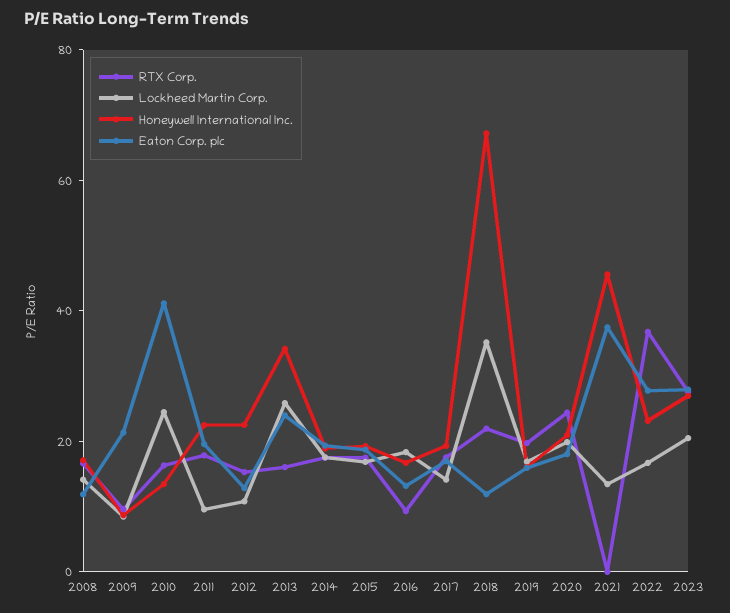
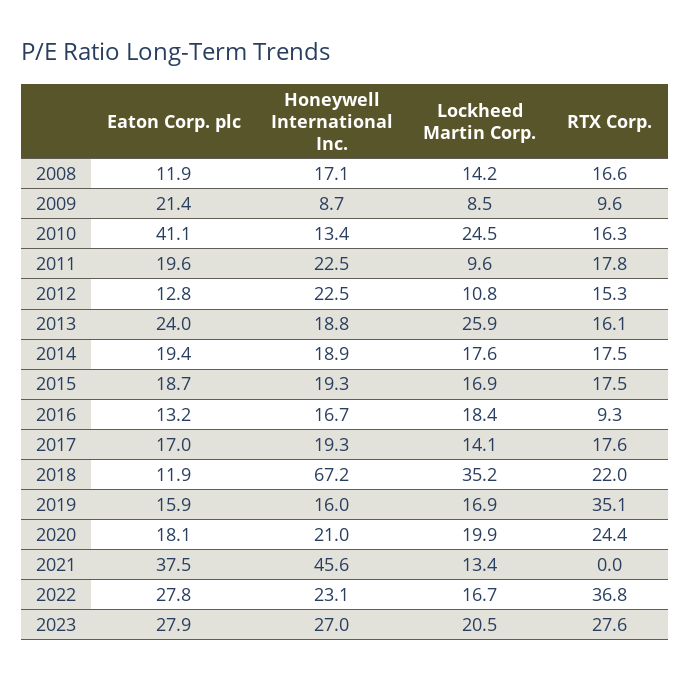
  {
    "RTX Corp.": {
      "2008": 16.6,
      "2009": 9.6,
      "2010": 16.3,
      "2011": 17.8,
      "2012": 15.3,
      "2013": 16.1,
      "2014": 17.5,
      "2015": 17.5,
      "2016": 9.3,
      "2017": 17.6,
      "2018": 22,
-     "2019": 20,
+     "2019": 35.1,
      "2020": 24.4,
      "2021": 0,
      "2022": 36.8,
      "2023": 27.6
    },
    "Lockheed Martin Corp.": {
      "2008": 14.2,
      "2009": 8.5,
      "2010": 24.5,
      "2011": 9.6,
      "2012": 10.8,
      "2013": 25.9,
      "2014": 17.6,
      "2015": 16.9,
      "2016": 18.4,
      "2017": 14.1,
      "2018": 35.2,
      "2019": 16.9,
      "2020": 19.9,
      "2021": 13.4,
      "2022": 16.7,
      "2023": 20.5
    },
    "Honeywell International Inc.": {
      "2008": 17.1,
      "2009": 8.7,
      "2010": 13.4,
      "2011": 22.5,
      "2012": 22.5,
-     "2013": 35,
+     "2013": 18.8,
      "2014": 18.9,
      "2015": 19.3,
      "2016": 16.7,
      "2017": 19.3,
      "2018": 67.2,
      "2019": 16,
      "2020": 21,
      "2021": 45.6,
      "2022": 23.1,
      "2023": 27
    },
    "Eaton Corp. plc": {
      "2008": 11.9,
      "2009": 21.4,
      "2010": 41.1,
      "2011": 19.6,
      "2012": 12.8,
      "2013": 24,
      "2014": 19.4,
      "2015": 18.7,
      "2016": 13.2,
      "2017": 17,
      "2018": 11.9,
      "2019": 15.9,
      "2020": 18.1,
      "2021": 37.5,
      "2022": 27.8,
      "2023": 27.9
    }
  }

